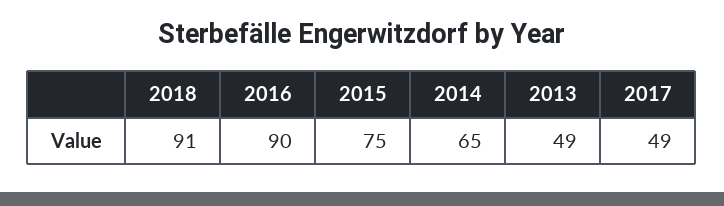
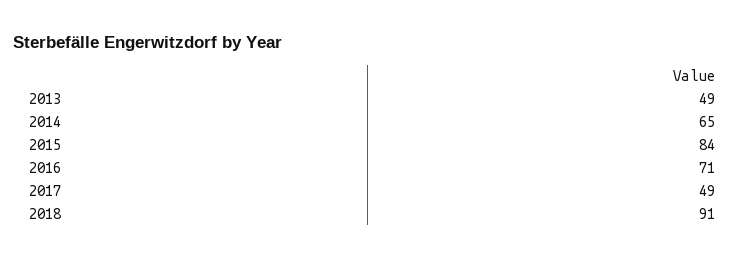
  {
    "2018": 91,
-   "2016": 90,
+   "2016": 71,
-   "2015": 75,
+   "2015": 84,
    "2014": 65,
    "2013": 49,
    "2017": 49
  }

